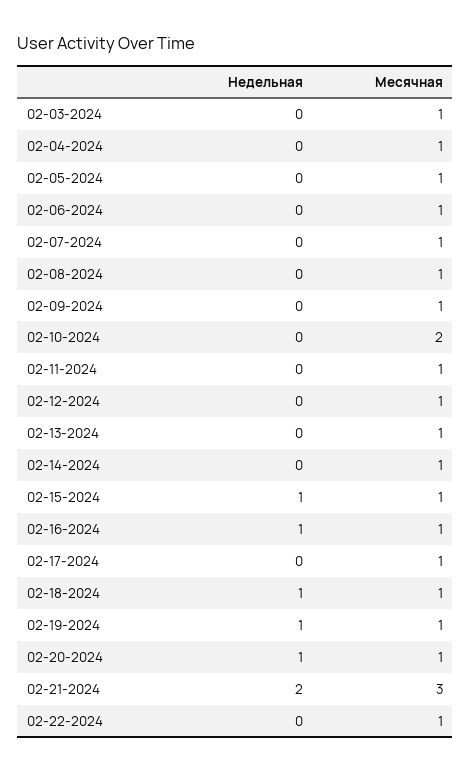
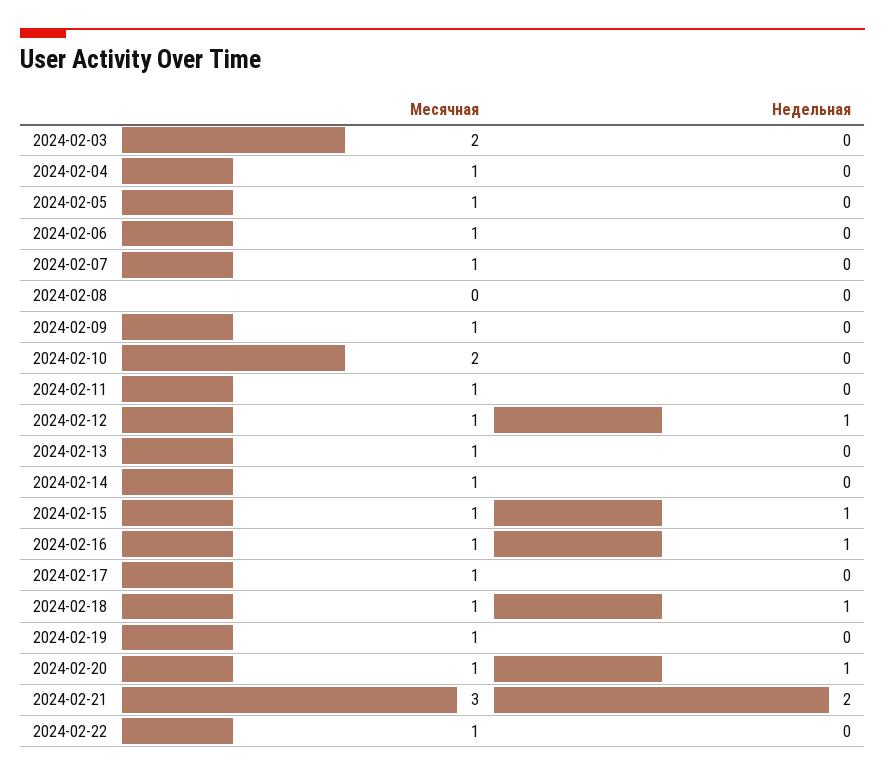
  {
    "Недельная": {
      "02-03-2024": 0,
      "02-04-2024": 0,
      "02-05-2024": 0,
      "02-06-2024": 0,
      "02-07-2024": 0,
      "02-08-2024": 0,
      "02-09-2024": 0,
      "02-10-2024": 0,
      "02-11-2024": 0,
-     "02-12-2024": 0,
+     "02-12-2024": 1,
      "02-13-2024": 0,
      "02-14-2024": 0,
      "02-15-2024": 1,
      "02-16-2024": 1,
      "02-17-2024": 0,
      "02-18-2024": 1,
-     "02-19-2024": 1,
+     "02-19-2024": 0,
      "02-20-2024": 1,
      "02-21-2024": 2,
      "02-22-2024": 0
    },
    "Месячная": {
-     "02-03-2024": 1,
+     "02-03-2024": 2,
      "02-04-2024": 1,
      "02-05-2024": 1,
      "02-06-2024": 1,
      "02-07-2024": 1,
-     "02-08-2024": 1,
+     "02-08-2024": 0,
      "02-09-2024": 1,
      "02-10-2024": 2,
      "02-11-2024": 1,
      "02-12-2024": 1,
      "02-13-2024": 1,
      "02-14-2024": 1,
      "02-15-2024": 1,
      "02-16-2024": 1,
      "02-17-2024": 1,
      "02-18-2024": 1,
      "02-19-2024": 1,
      "02-20-2024": 1,
      "02-21-2024": 3,
      "02-22-2024": 1
    }
  }

